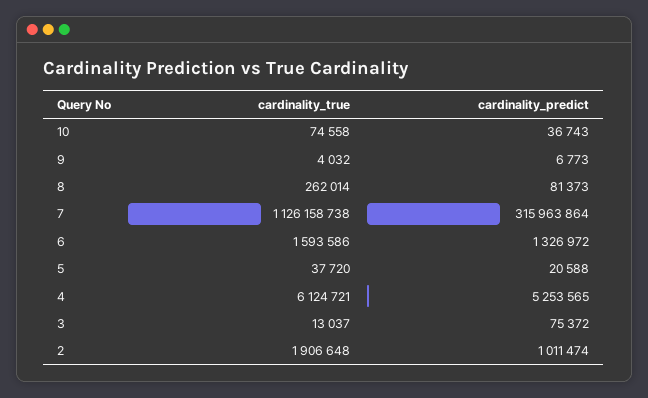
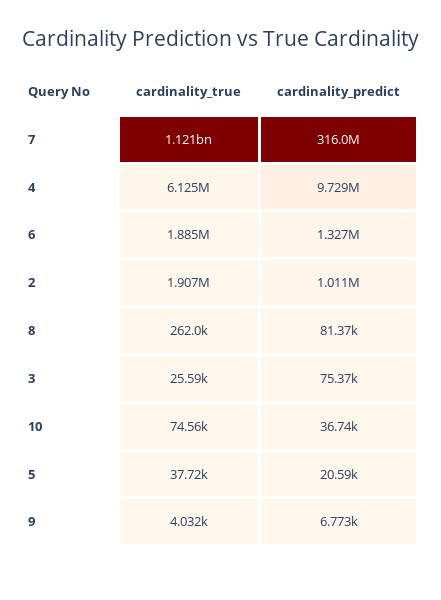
  {
    "cardinality_true": {
      "10": 74558,
      "9": 4032,
      "8": 262014,
-     "7": 1126158738,
+     "7": 1121000000,
-     "6": 1593586,
+     "6": 1885000,
      "5": 37720,
      "4": 6124721,
-     "3": 13037,
+     "3": 25590,
      "2": 1906648
    },
    "cardinality_predict": {
      "10": 36743,
      "9": 6773,
      "8": 81373,
      "7": 315963864,
      "6": 1326972,
      "5": 20588,
-     "4": 5253565,
+     "4": 9729000,
      "3": 75372,
      "2": 1011474
    }
  }

